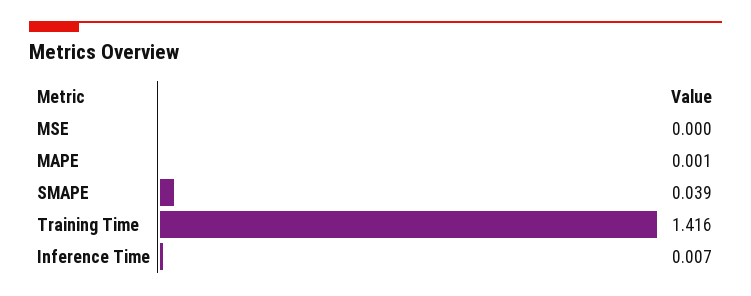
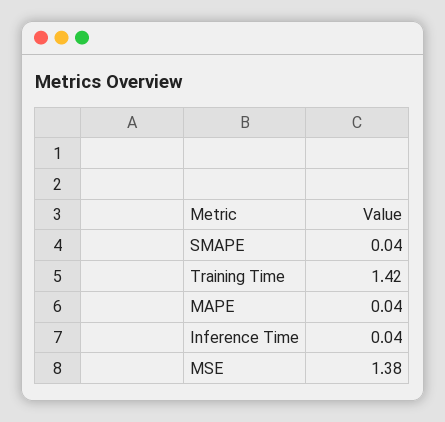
  {
-   "MSE": 0,
+   "MSE": 1.38,
-   "MAPE": 0.001,
+   "MAPE": 0.04,
    "SMAPE": 0.039,
    "Training Time": 1.416,
-   "Inference Time": 0.007
+   "Inference Time": 0.04
  }

